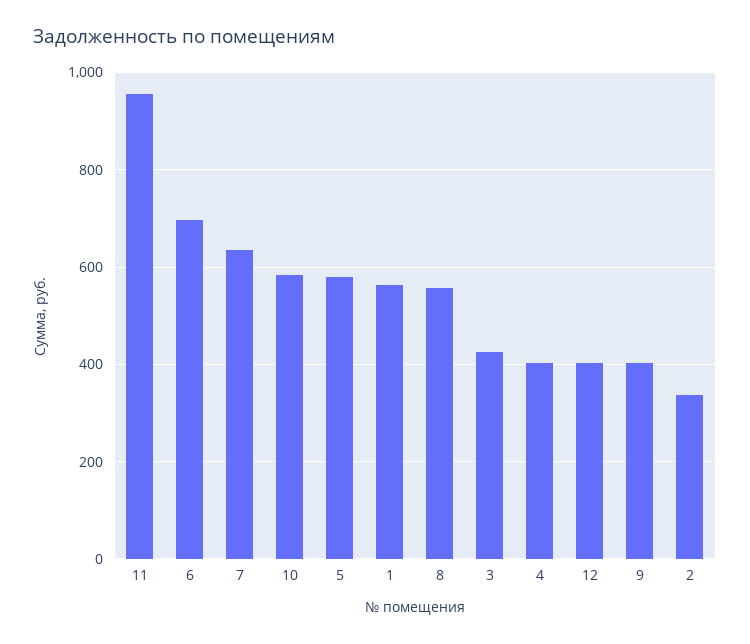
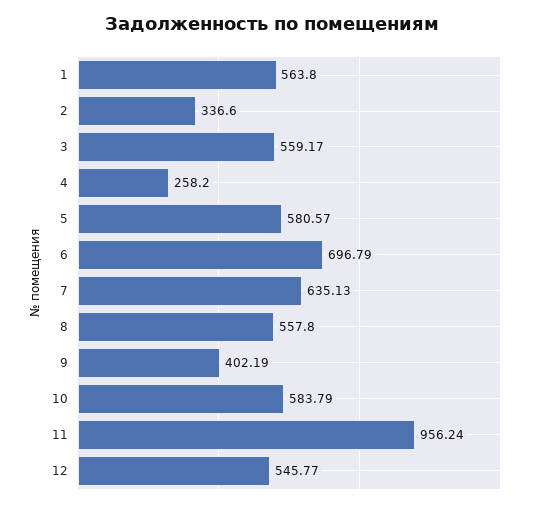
  {
    "11": 956.24,
    "6": 696.79,
    "7": 635.13,
    "10": 583.79,
    "5": 580.57,
    "1": 563.8,
    "8": 557.8,
-   "3": 420,
+   "3": 559.17,
-   "4": 400,
+   "4": 258.2,
-   "12": 400,
+   "12": 545.77,
    "9": 402.19,
    "2": 336.6
  }

